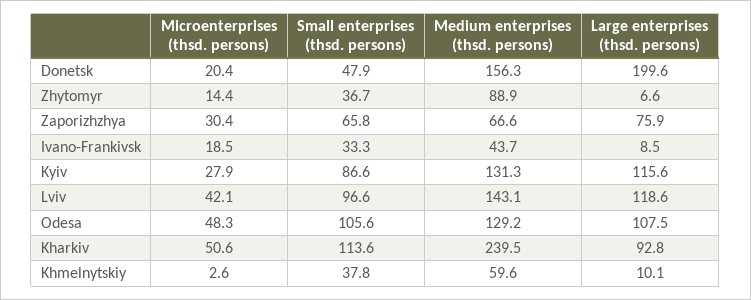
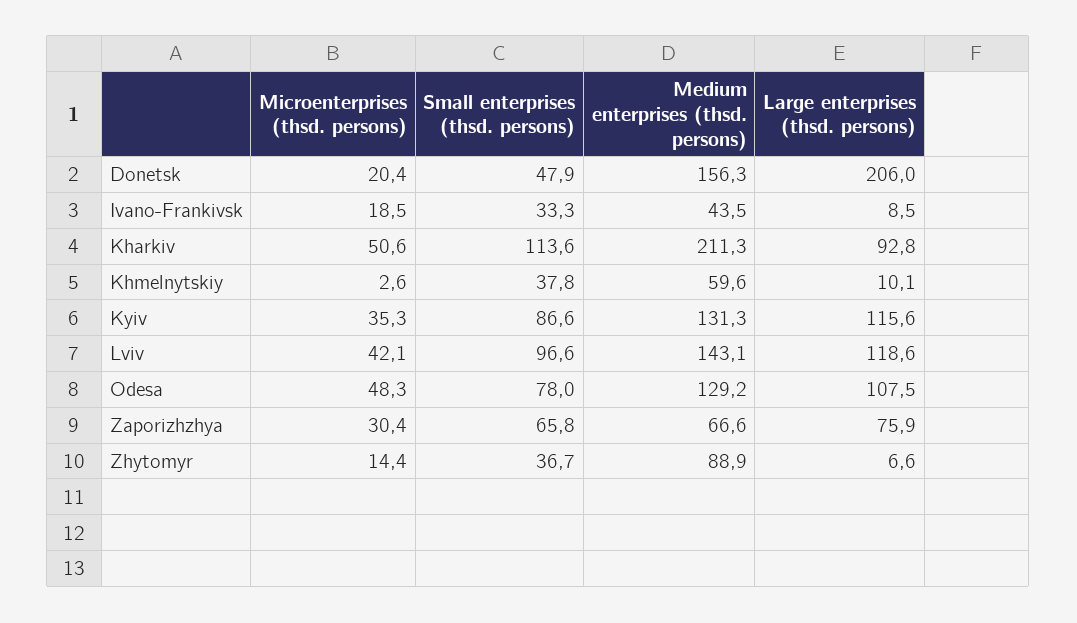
  {
    "Microenterprises (thsd. persons)": {
      "Donetsk": 20.4,
      "Zhytomyr": 14.4,
      "Zaporizhzhya": 30.4,
      "Ivano-Frankivsk": 18.5,
-     "Kyiv": 27.9,
+     "Kyiv": 35.3,
      "Lviv": 42.1,
      "Odesa": 48.3,
      "Kharkiv": 50.6,
      "Khmelnytskiy": 2.6
    },
    "Small enterprises (thsd. persons)": {
      "Donetsk": 47.9,
      "Zhytomyr": 36.7,
      "Zaporizhzhya": 65.8,
      "Ivano-Frankivsk": 33.3,
      "Kyiv": 86.6,
      "Lviv": 96.6,
-     "Odesa": 105.6,
+     "Odesa": 78,
      "Kharkiv": 113.6,
      "Khmelnytskiy": 37.8
    },
    "Medium enterprises (thsd. persons)": {
      "Donetsk": 156.3,
      "Zhytomyr": 88.9,
      "Zaporizhzhya": 66.6,
-     "Ivano-Frankivsk": 43.7,
+     "Ivano-Frankivsk": 43.5,
      "Kyiv": 131.3,
      "Lviv": 143.1,
      "Odesa": 129.2,
-     "Kharkiv": 239.5,
+     "Kharkiv": 211.3,
      "Khmelnytskiy": 59.6
    },
    "Large enterprises (thsd. persons)": {
-     "Donetsk": 199.6,
+     "Donetsk": 206,
      "Zhytomyr": 6.6,
      "Zaporizhzhya": 75.9,
      "Ivano-Frankivsk": 8.5,
      "Kyiv": 115.6,
      "Lviv": 118.6,
      "Odesa": 107.5,
      "Kharkiv": 92.8,
      "Khmelnytskiy": 10.1
    }
  }

